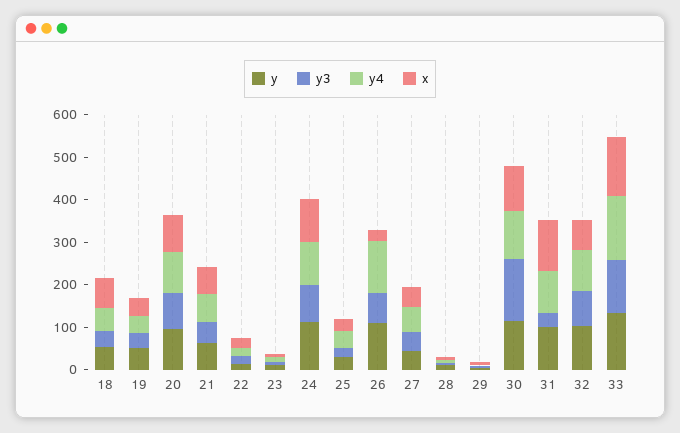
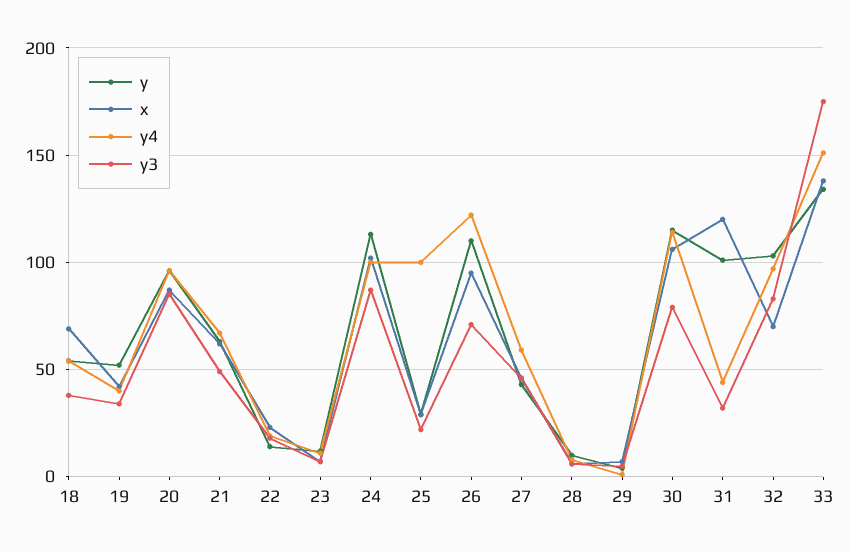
  {
    "y": {
      "18": 55,
      "19": 50,
      "20": 95,
      "21": 65,
      "22": 15,
      "23": 10,
      "24": 115,
      "25": 30,
      "26": 110,
      "27": 45,
      "28": 10,
      "29": 5,
      "30": 115,
      "31": 100,
      "32": 105,
      "33": 135
    },
    "y3": {
      "18": 40,
      "19": 35,
      "20": 85,
      "21": 50,
      "22": 20,
      "23": 5,
      "24": 85,
      "25": 20,
      "26": 70,
      "27": 45,
      "28": 5,
      "29": 5,
-     "30": 140,
+     "30": 80,
      "31": 30,
      "32": 85,
-     "33": 120
+     "33": 175
    },
    "y4": {
      "18": 55,
      "19": 40,
      "20": 95,
      "21": 65,
      "22": 20,
      "23": 10,
      "24": 100,
-     "25": 40,
+     "25": 100,
      "26": 120,
      "27": 60,
      "28": 10,
      "29": 0,
      "30": 115,
-     "31": 100,
+     "31": 45,
      "32": 95,
      "33": 150
    },
    "x": {
      "18": 70,
      "19": 40,
      "20": 85,
      "21": 60,
      "22": 25,
      "23": 5,
      "24": 100,
      "25": 30,
-     "26": 20,
+     "26": 95,
      "27": 45,
      "28": 5,
      "29": 5,
      "30": 105,
      "31": 120,
      "32": 70,
      "33": 140
    }
  }

